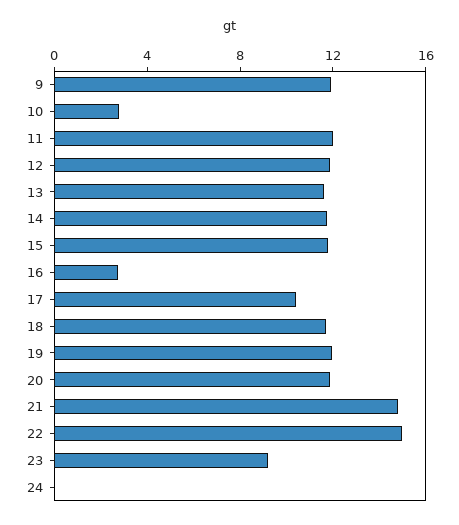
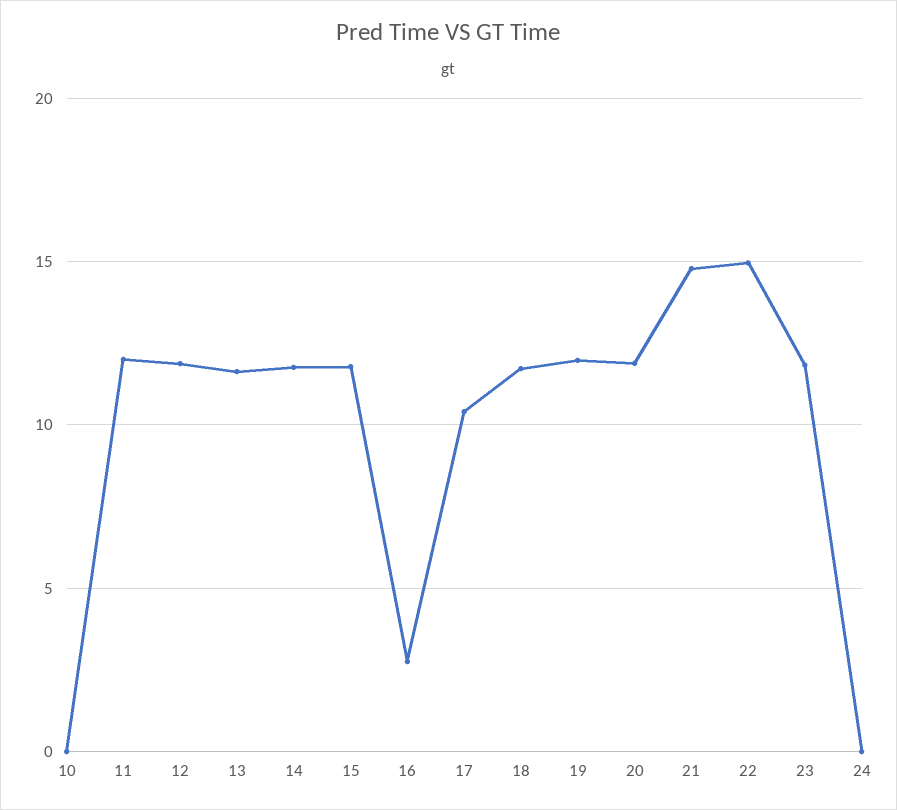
  {
-   "9": 12,
-   "10": 3,
+   "10": 0,
    "11": 12,
    "12": 12,
    "13": 11.5,
    "14": 12,
    "15": 12,
    "16": 3,
    "17": 10.5,
    "18": 11.5,
    "19": 12,
    "20": 12,
    "21": 15,
    "22": 15,
-   "23": 9,
+   "23": 12,
    "24": 0
  }

